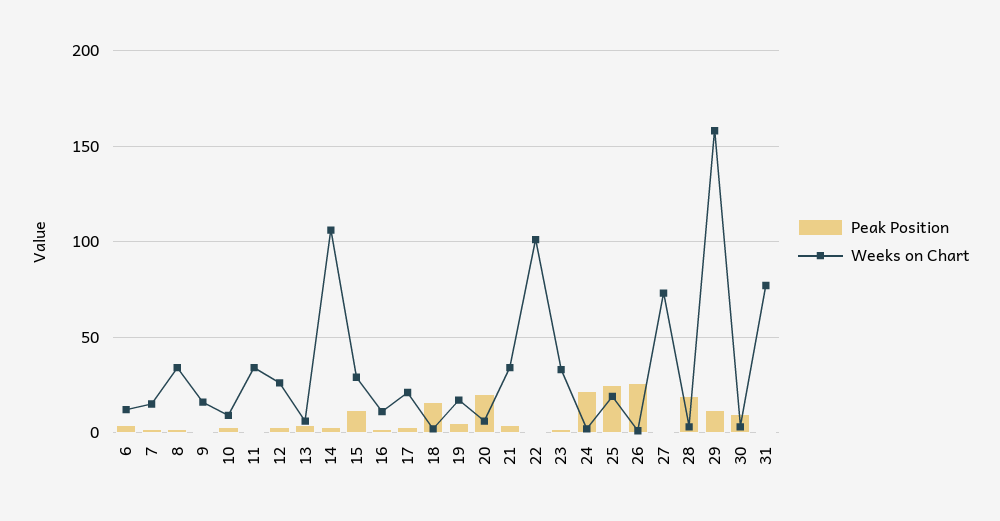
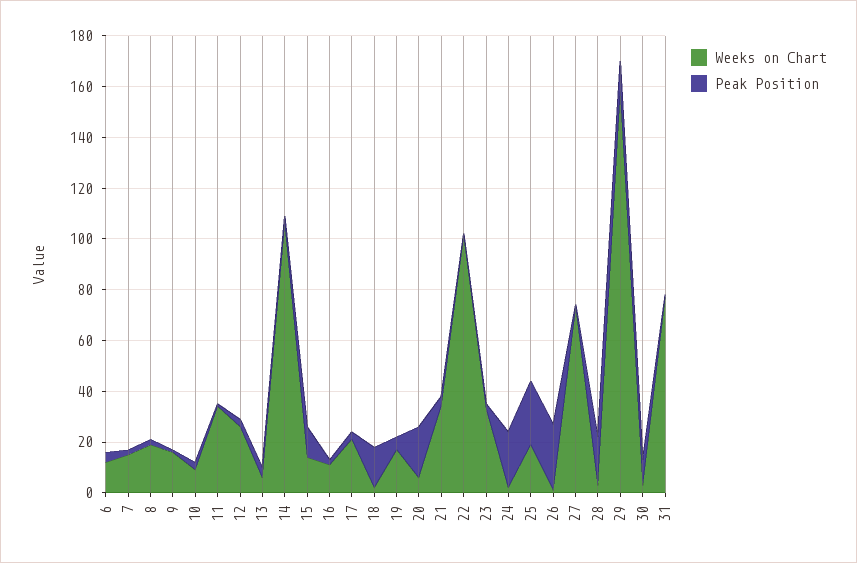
  {
    "Peak Position": {
      "6": 5,
      "7": 0,
      "8": 0,
      "9": 0,
      "10": 5,
      "11": 0,
      "12": 5,
      "13": 5,
      "14": 5,
      "15": 10,
      "16": 0,
      "17": 5,
      "18": 15,
      "19": 5,
      "20": 20,
      "21": 5,
      "22": 0,
      "23": 0,
      "24": 20,
      "25": 25,
      "26": 25,
      "27": 0,
      "28": 20,
      "29": 10,
      "30": 10,
      "31": 0
    },
    "Weeks on Chart": {
      "6": 10,
      "7": 15,
-     "8": 35,
+     "8": 20,
      "9": 15,
      "10": 10,
      "11": 35,
      "12": 25,
      "13": 5,
      "14": 105,
-     "15": 30,
+     "15": 15,
      "16": 10,
      "17": 20,
      "18": 0,
      "19": 15,
      "20": 5,
      "21": 35,
      "22": 100,
      "23": 35,
      "24": 0,
      "25": 20,
      "26": 0,
      "27": 75,
      "28": 5,
      "29": 160,
      "30": 5,
      "31": 75
    }
  }

